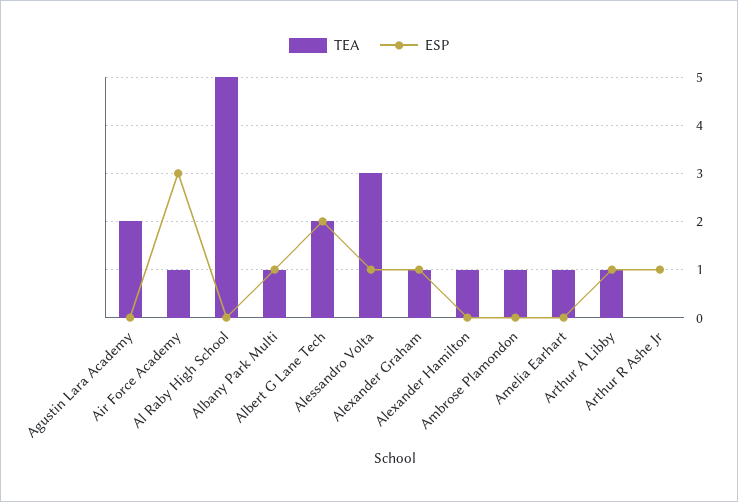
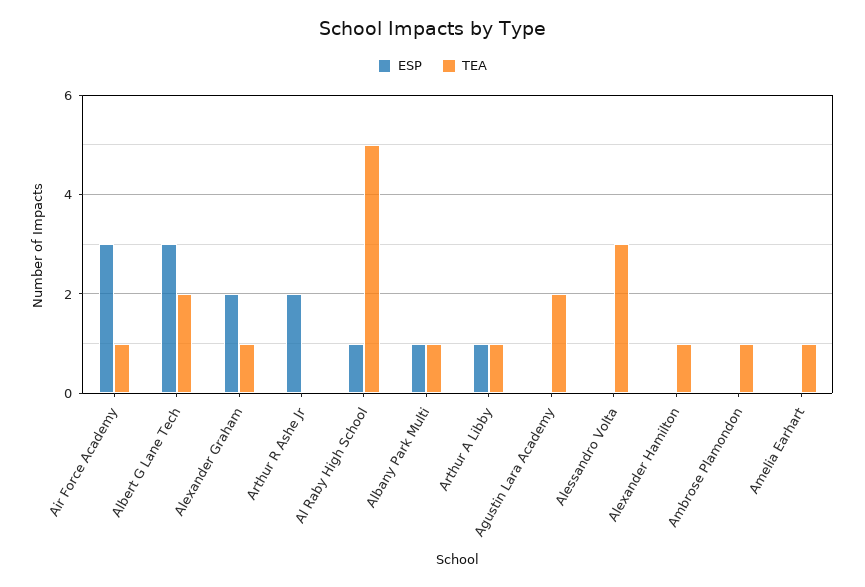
  {
    "TEA": {
      "Agustin Lara Academy": 2,
      "Air Force Academy": 1,
      "Al Raby High School": 5,
      "Albany Park Multi": 1,
      "Albert G Lane Tech": 2,
      "Alessandro Volta": 3,
      "Alexander Graham": 1,
      "Alexander Hamilton": 1,
      "Ambrose Plamondon": 1,
      "Amelia Earhart": 1,
      "Arthur A Libby": 1,
      "Arthur R Ashe Jr": 0
    },
    "ESP": {
      "Agustin Lara Academy": 0,
      "Air Force Academy": 3,
-     "Al Raby High School": 0,
+     "Al Raby High School": 1,
      "Albany Park Multi": 1,
-     "Albert G Lane Tech": 2,
+     "Albert G Lane Tech": 3,
-     "Alessandro Volta": 1,
+     "Alessandro Volta": 0,
-     "Alexander Graham": 1,
+     "Alexander Graham": 2,
      "Alexander Hamilton": 0,
      "Ambrose Plamondon": 0,
      "Amelia Earhart": 0,
      "Arthur A Libby": 1,
-     "Arthur R Ashe Jr": 1
+     "Arthur R Ashe Jr": 2
    }
  }

